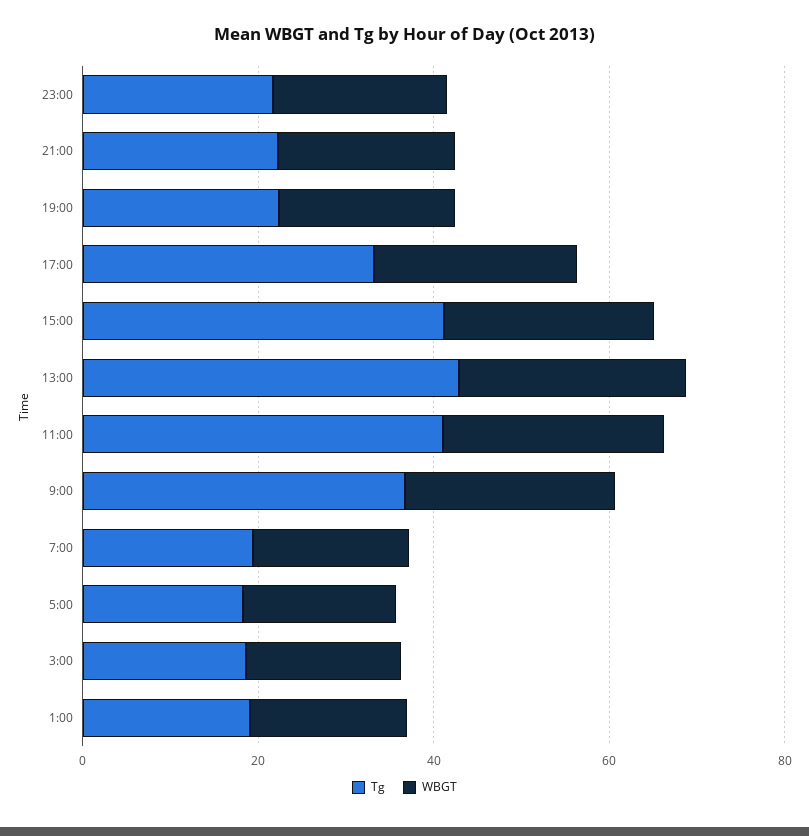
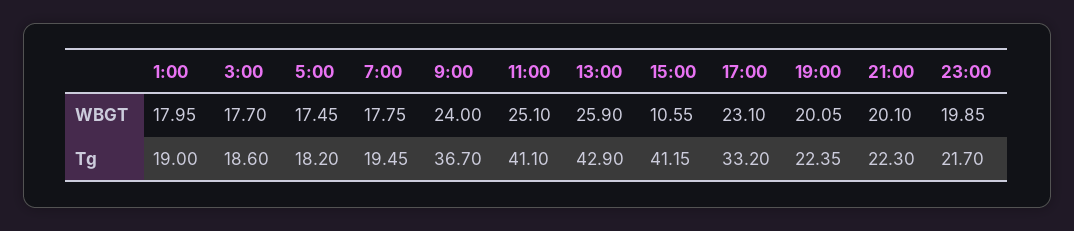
  {
    "Tg": {
      "23:00": 21.7,
      "21:00": 22.3,
      "19:00": 22.35,
      "17:00": 33.2,
      "15:00": 41.15,
      "13:00": 42.9,
      "11:00": 41.1,
      "9:00": 36.7,
      "7:00": 19.45,
      "5:00": 18.2,
      "3:00": 18.6,
      "1:00": 19
    },
    "WBGT": {
      "23:00": 19.85,
      "21:00": 20.1,
      "19:00": 20.05,
      "17:00": 23.1,
-     "15:00": 25,
+     "15:00": 10.55,
      "13:00": 25.9,
      "11:00": 25.1,
      "9:00": 24,
      "7:00": 17.75,
      "5:00": 17.45,
      "3:00": 17.7,
      "1:00": 17.95
    }
  }

